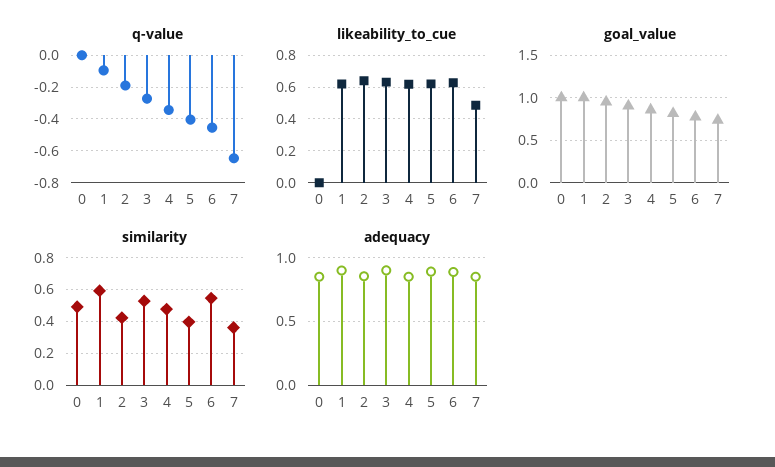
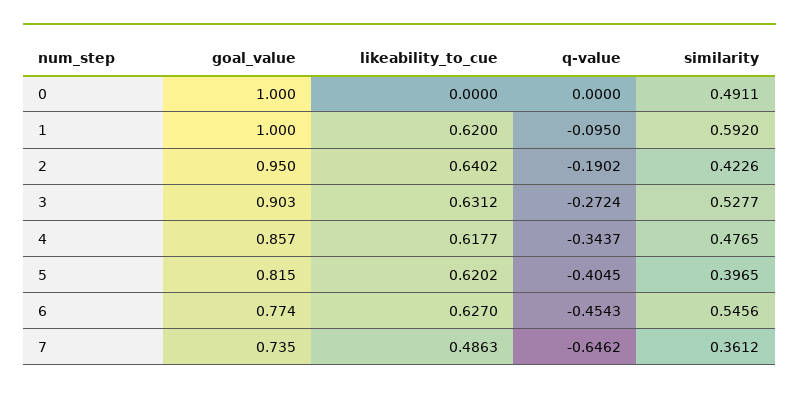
  {
    "q-value": {
      "0": 0,
      "1": -0.095,
      "2": -0.1902,
      "3": -0.2724,
      "4": -0.3437,
      "5": -0.4045,
      "6": -0.4543,
      "7": -0.6462
    },
    "likeability_to_cue": {
      "0": 0,
      "1": 0.62,
      "2": 0.6402,
      "3": 0.6312,
      "4": 0.6177,
      "5": 0.6202,
      "6": 0.627,
      "7": 0.4863
    },
    "goal_value": {
      "0": 1,
      "1": 1,
      "2": 0.95,
      "3": 0.903,
      "4": 0.857,
      "5": 0.815,
      "6": 0.774,
      "7": 0.735
    },
    "similarity": {
      "0": 0.4911,
      "1": 0.592,
      "2": 0.4226,
      "3": 0.5277,
      "4": 0.4765,
      "5": 0.3965,
      "6": 0.5456,
      "7": 0.3612
-   },
+   }
-   "adequacy": {
-     "0": 0.85,
-     "1": 0.9,
-     "2": 0.85,
-     "3": 0.9,
-     "4": 0.85,
-     "5": 0.9,
-     "6": 0.9,
-     "7": 0.85
-   }
  }

